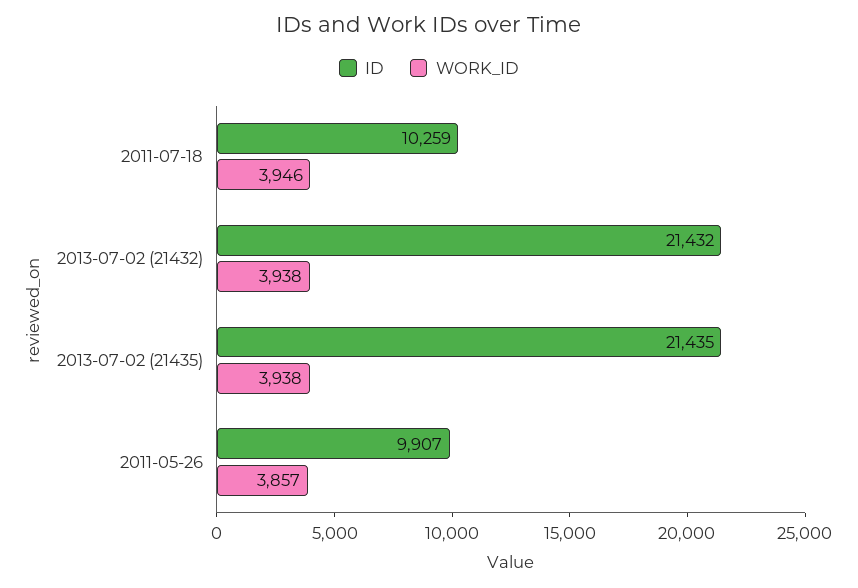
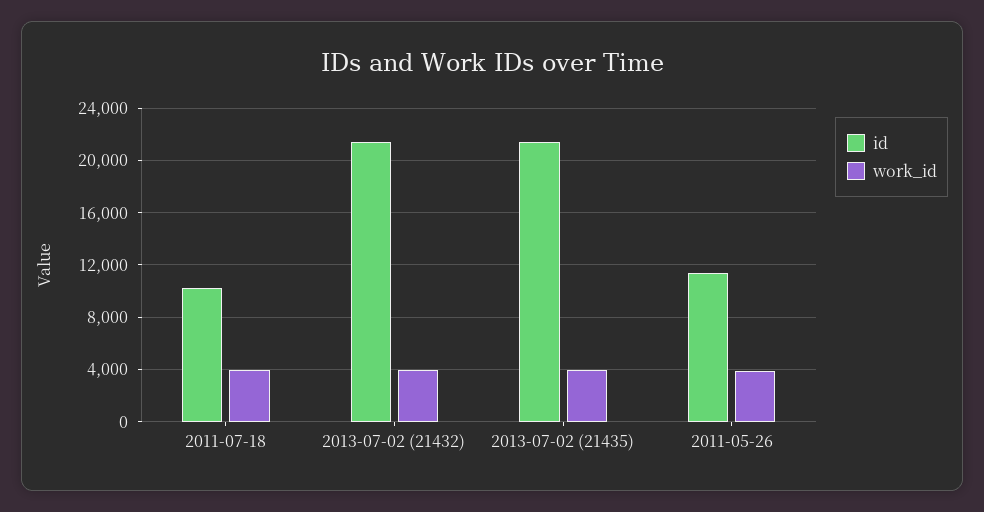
  {
    "ID": {
      "2011-07-18": 10259,
      "2013-07-02 (21432)": 21432,
      "2013-07-02 (21435)": 21435,
-     "2011-05-26": 9907
+     "2011-05-26": 11500
    },
    "WORK_ID": {
      "2011-07-18": 3946,
      "2013-07-02 (21432)": 3938,
      "2013-07-02 (21435)": 3938,
      "2011-05-26": 3857
    }
  }

